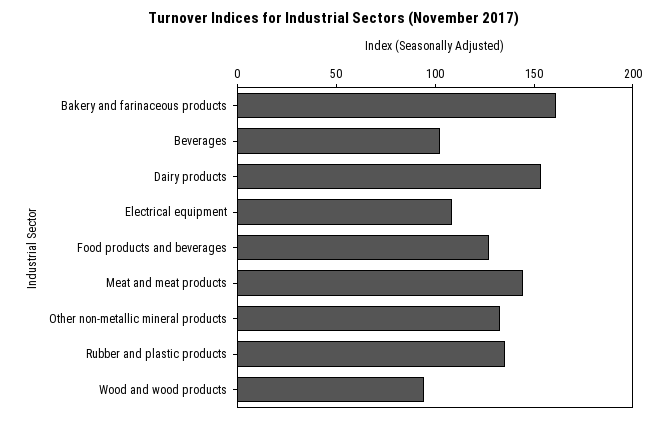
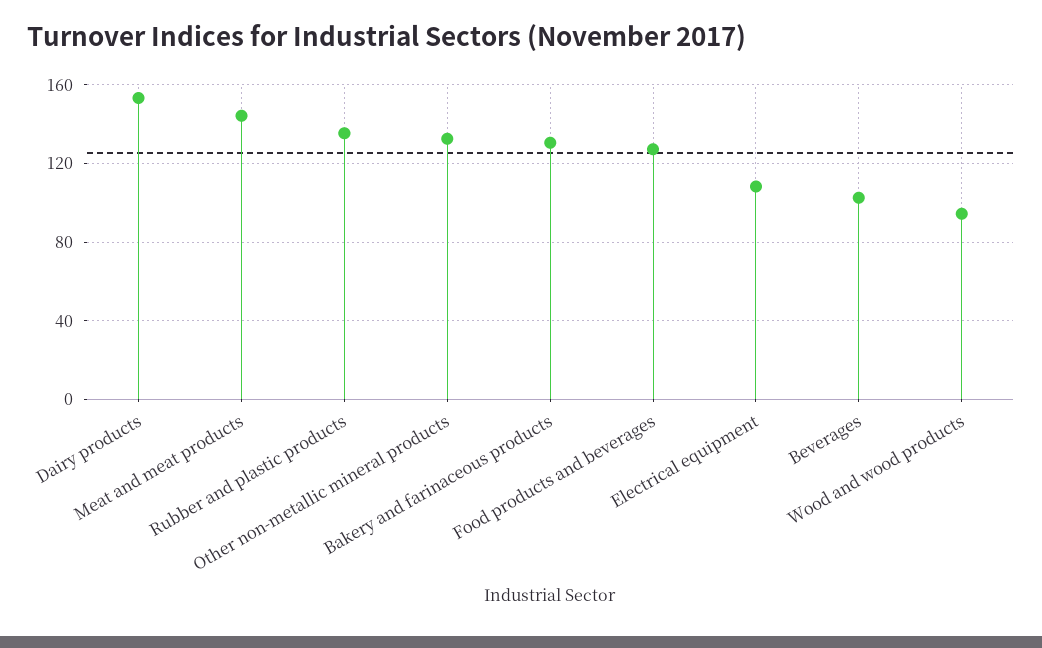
  {
-   "Bakery and farinaceous products": 160,
+   "Bakery and farinaceous products": 130,
    "Beverages": 105,
    "Dairy products": 155,
    "Electrical equipment": 110,
    "Food products and beverages": 125,
    "Meat and meat products": 145,
    "Other non-metallic mineral products": 135,
    "Rubber and plastic products": 135,
    "Wood and wood products": 95
  }

